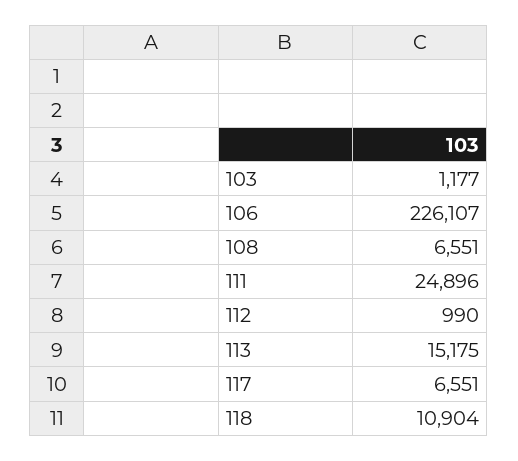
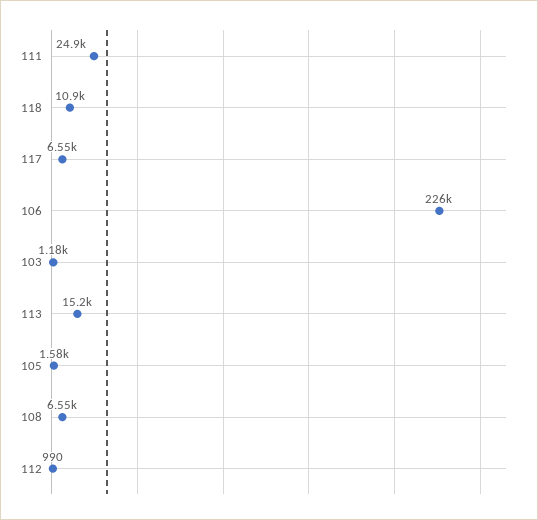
  {
    "103": 1177,
    "106": 226107,
    "108": 6551,
    "111": 24896,
    "112": 990,
    "113": 15175,
    "117": 6551,
-   "118": 10904
+   "118": 10904,
+   "105": 1580
  }

